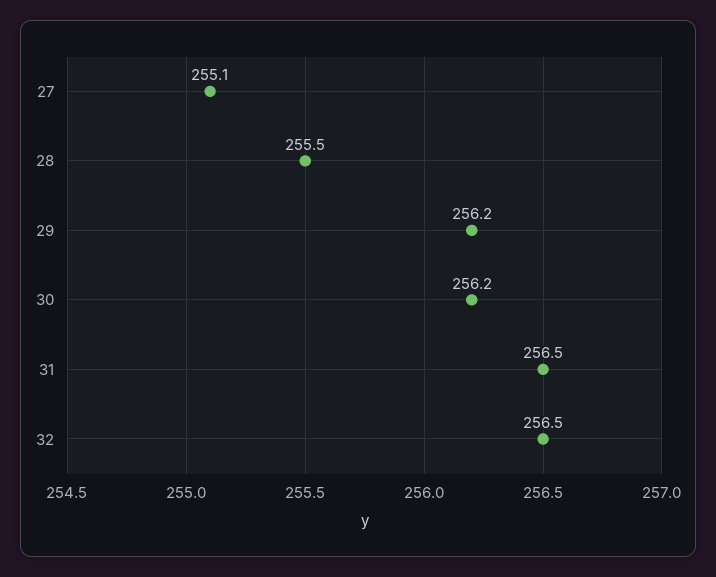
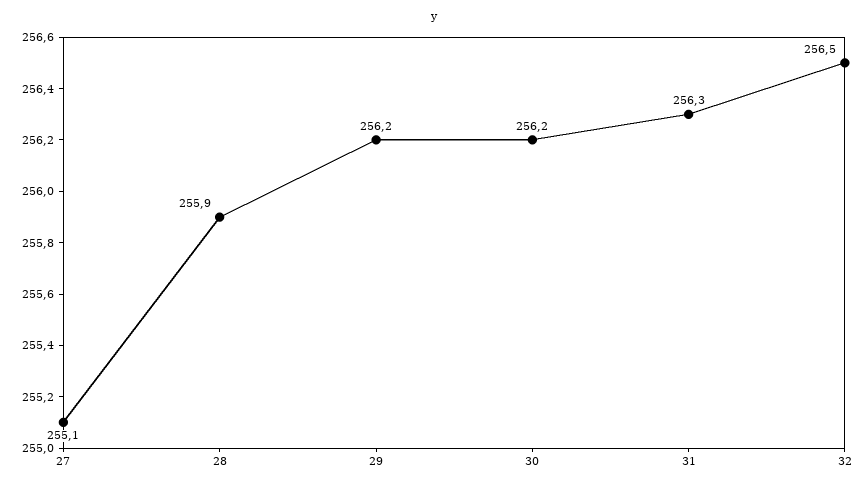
  {
    "27": 255.1,
-   "28": 255.5,
+   "28": 255.9,
    "29": 256.2,
    "30": 256.2,
-   "31": 256.5,
+   "31": 256.3,
    "32": 256.5
  }

